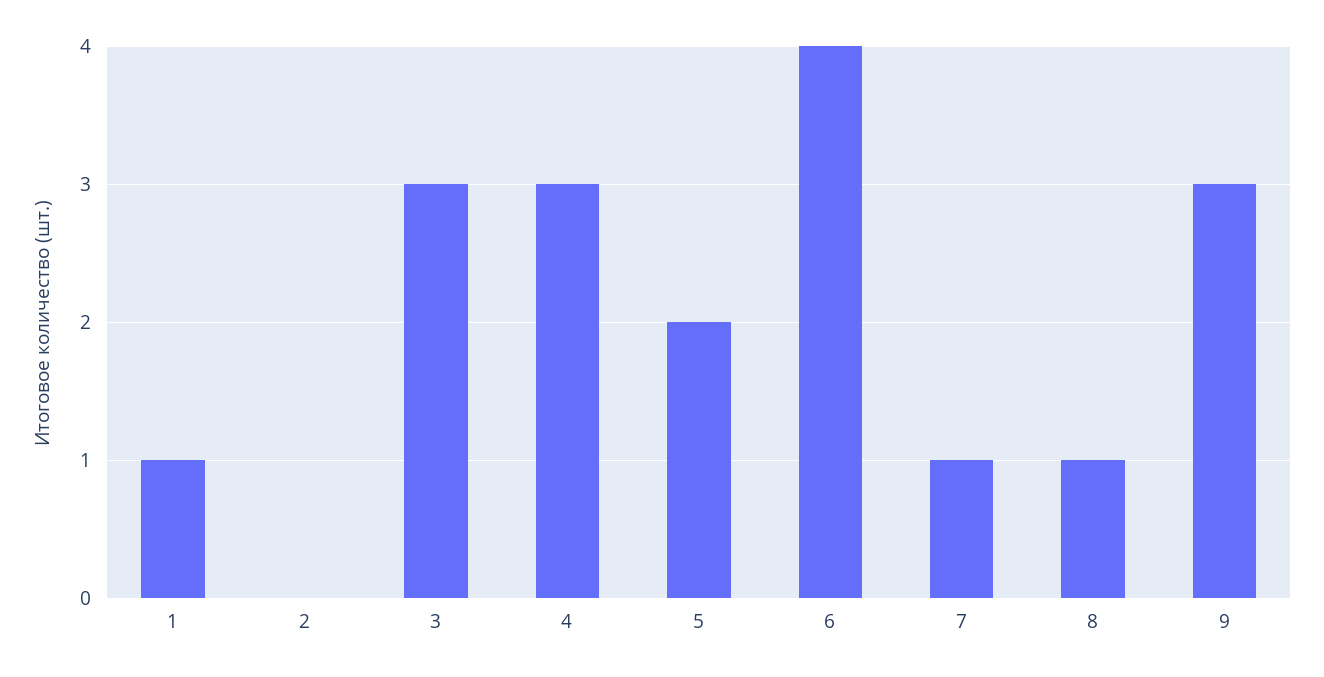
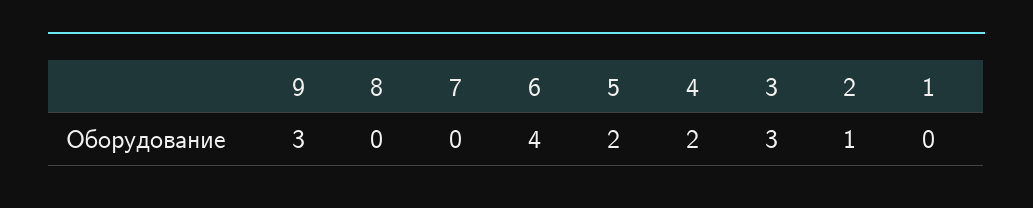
  {
-   "1": 1,
+   "1": 0,
-   "2": 0,
+   "2": 1,
    "3": 3,
-   "4": 3,
+   "4": 2,
    "5": 2,
    "6": 4,
-   "7": 1,
+   "7": 0,
-   "8": 1,
+   "8": 0,
    "9": 3
  }

